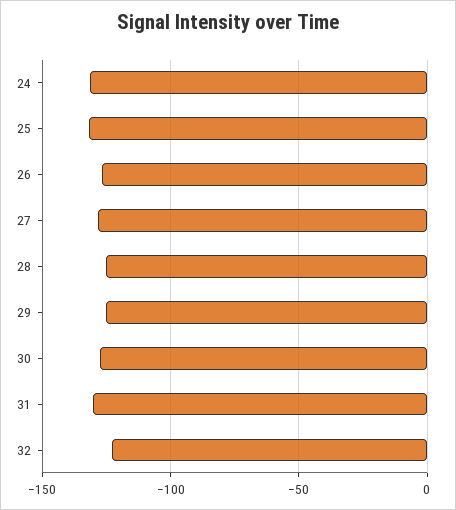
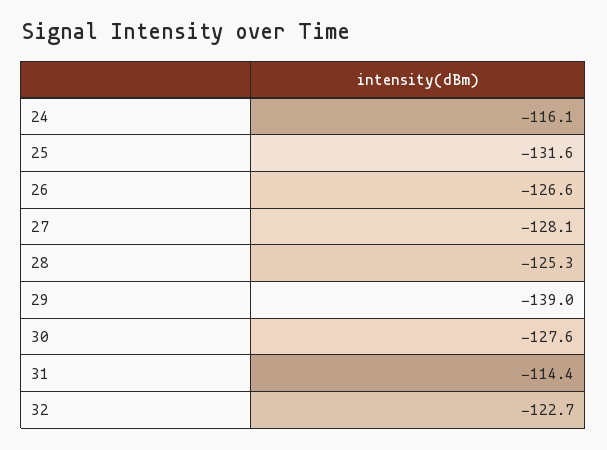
  {
-   "24": -130,
+   "24": -116.1,
    "25": -131.6,
    "26": -126.6,
    "27": -128.1,
    "28": -125.3,
-   "29": -125,
+   "29": -139,
    "30": -127.6,
-   "31": -130,
+   "31": -114.4,
    "32": -122.7
  }

